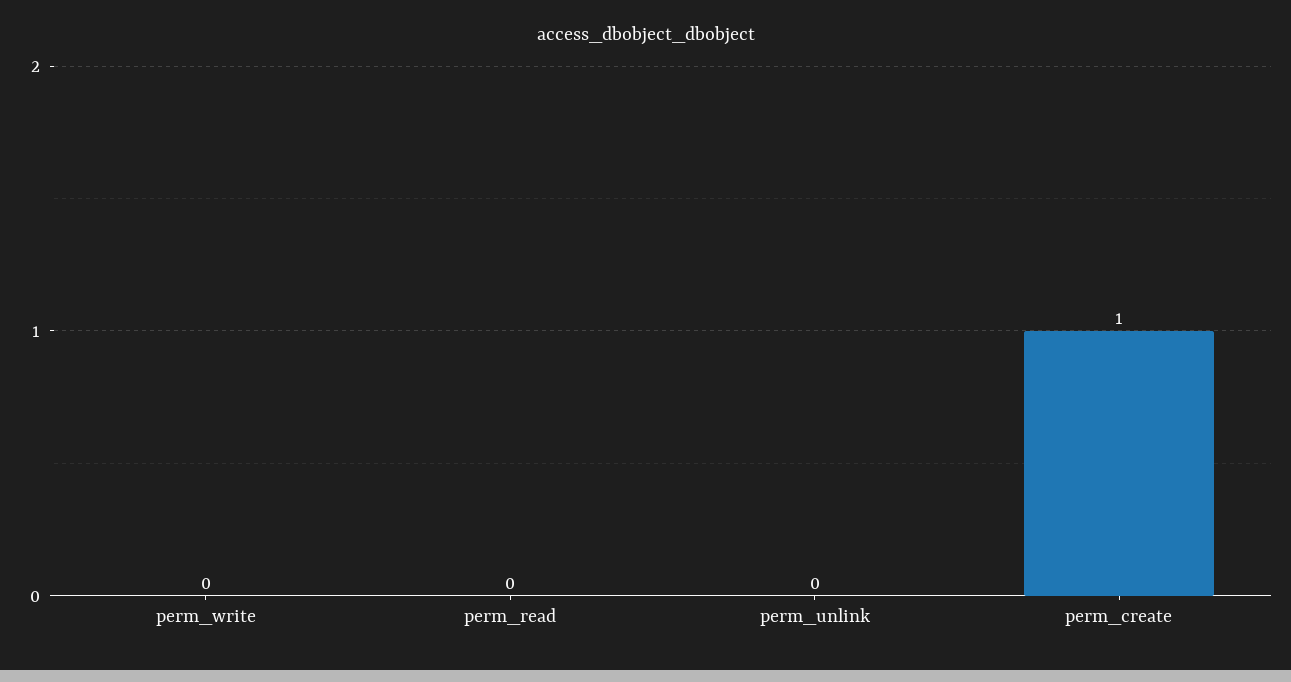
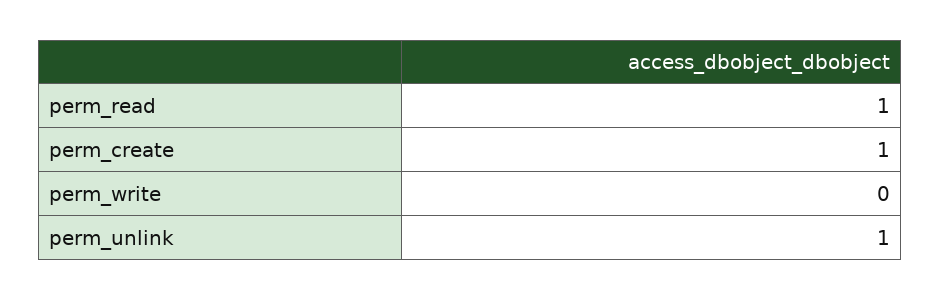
  {
    "perm_write": 0,
-   "perm_read": 0,
+   "perm_read": 1,
-   "perm_unlink": 0,
+   "perm_unlink": 1,
    "perm_create": 1
  }

